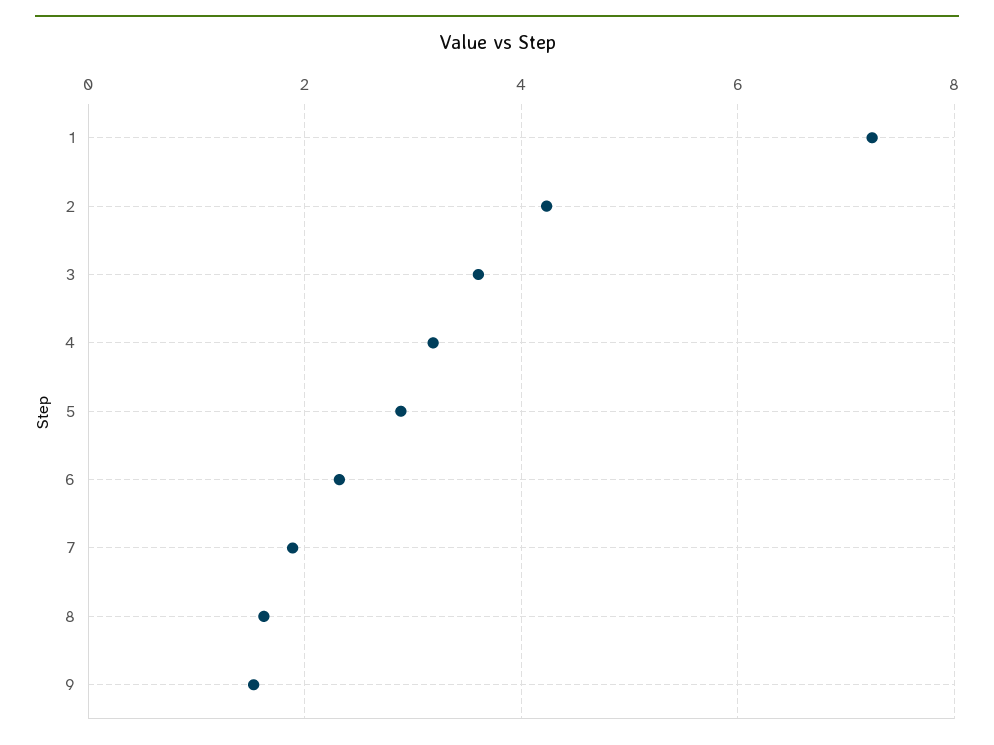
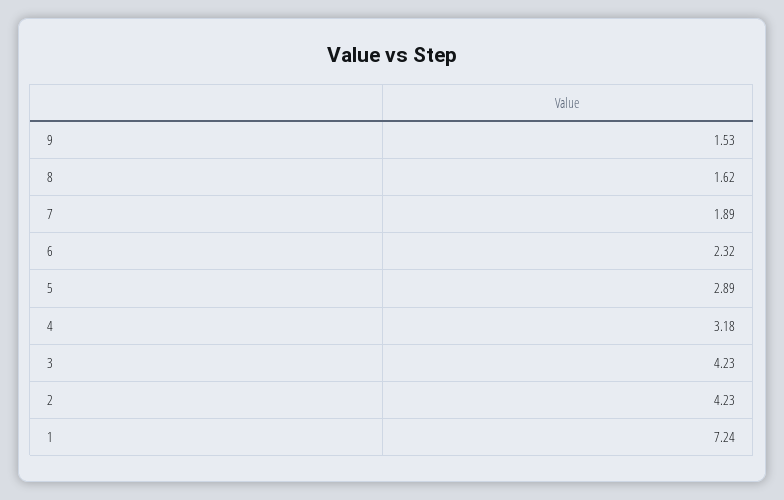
  {
    "1": 7.24,
    "2": 4.23,
-   "3": 3.6,
+   "3": 4.23,
    "4": 3.18,
    "5": 2.89,
    "6": 2.32,
    "7": 1.89,
    "8": 1.62,
    "9": 1.53
  }

